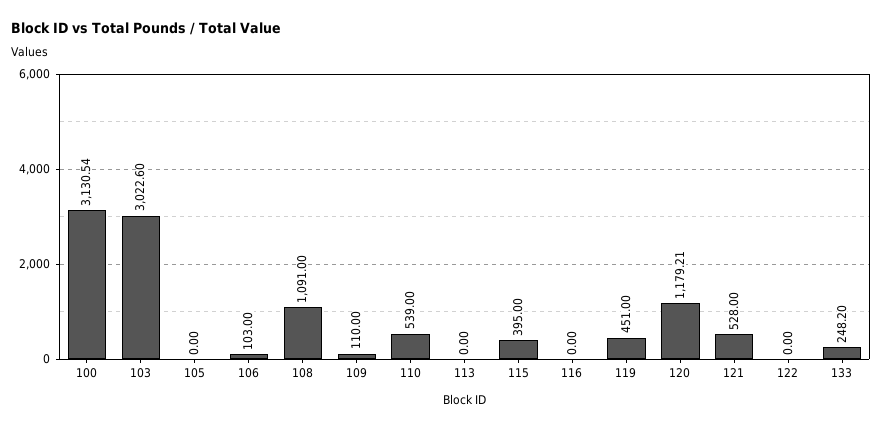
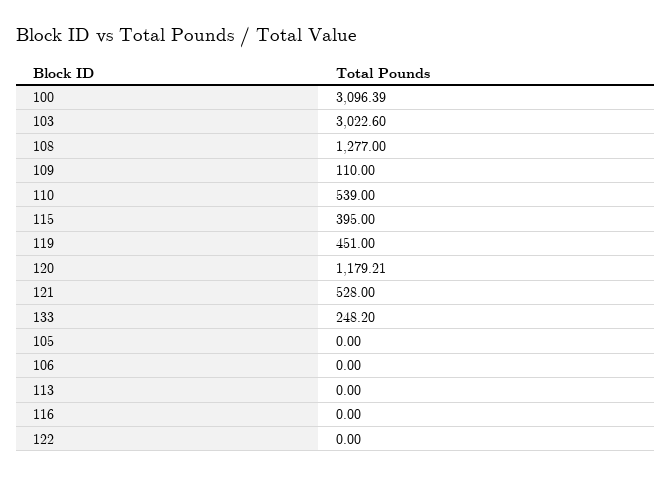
  {
-   "100": 3130.54,
+   "100": 3096.39,
    "103": 3022.6,
    "105": 0,
-   "106": 103,
+   "106": 0,
-   "108": 1091,
+   "108": 1277,
    "109": 110,
    "110": 539,
    "113": 0,
    "115": 395,
    "116": 0,
    "119": 451,
    "120": 1179.21,
    "121": 528,
    "122": 0,
    "133": 248.2
  }

